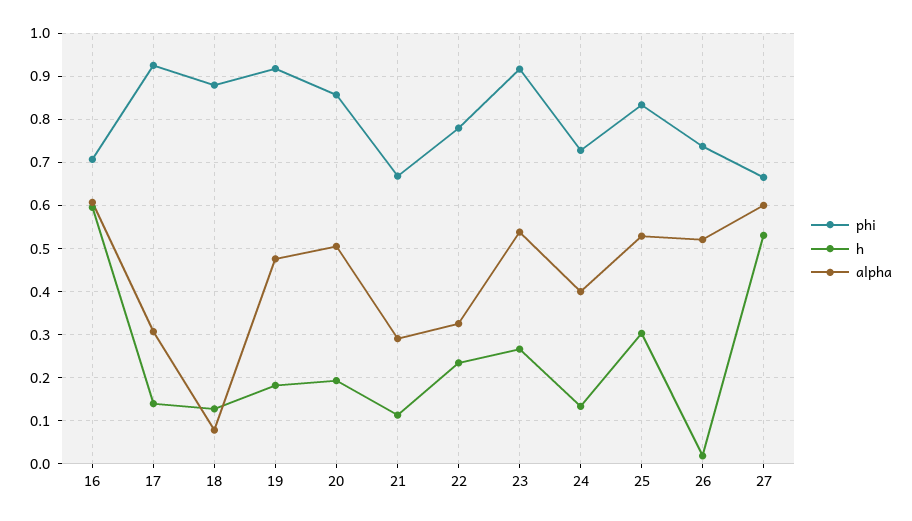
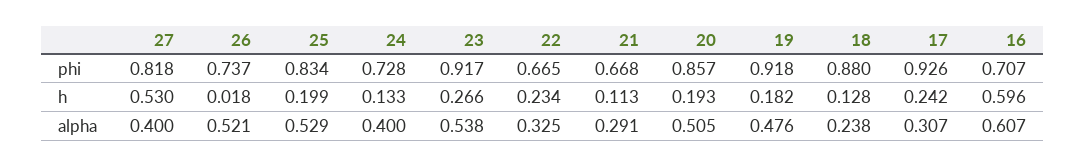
  {
    "phi": {
      "16": 0.707,
      "17": 0.926,
      "18": 0.88,
      "19": 0.918,
      "20": 0.857,
      "21": 0.668,
-     "22": 0.78,
+     "22": 0.665,
      "23": 0.917,
      "24": 0.728,
      "25": 0.834,
      "26": 0.737,
-     "27": 0.66
+     "27": 0.818
    },
    "h": {
      "16": 0.596,
-     "17": 0.14,
+     "17": 0.242,
      "18": 0.128,
      "19": 0.182,
      "20": 0.193,
      "21": 0.113,
      "22": 0.234,
      "23": 0.266,
      "24": 0.133,
-     "25": 0.3,
+     "25": 0.199,
      "26": 0.018,
      "27": 0.53
    },
    "alpha": {
      "16": 0.607,
      "17": 0.307,
-     "18": 0.08,
+     "18": 0.238,
      "19": 0.476,
      "20": 0.505,
      "21": 0.291,
      "22": 0.325,
      "23": 0.538,
      "24": 0.4,
      "25": 0.529,
      "26": 0.521,
-     "27": 0.6
+     "27": 0.4
    }
  }

